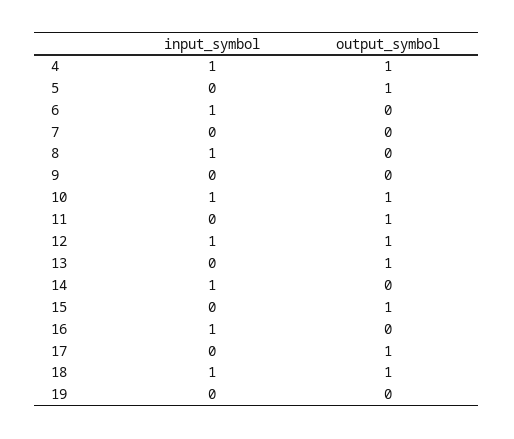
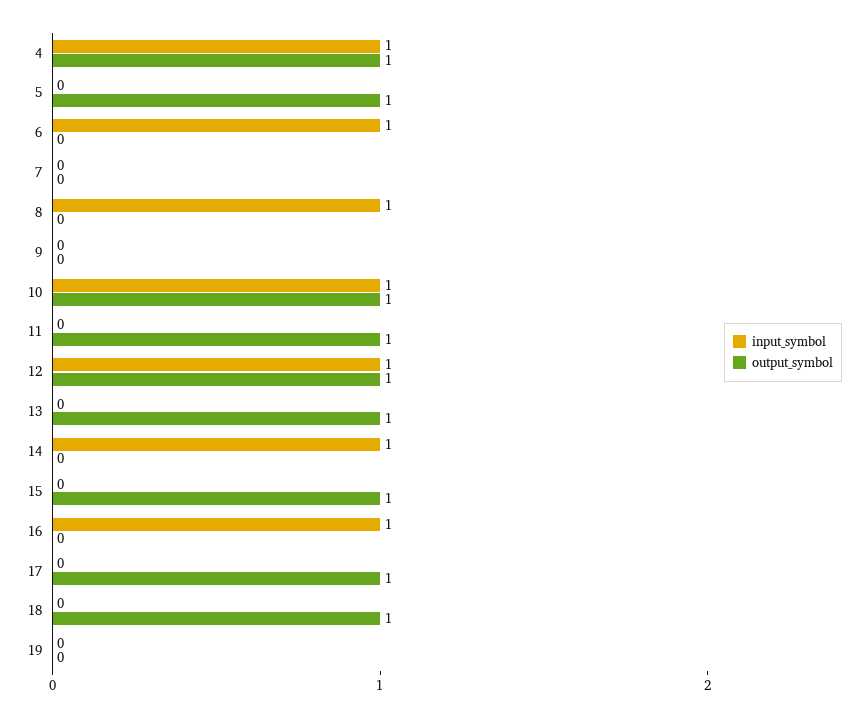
  {
    "input_symbol": {
      "4": 1,
      "5": 0,
      "6": 1,
      "7": 0,
      "8": 1,
      "9": 0,
      "10": 1,
      "11": 0,
      "12": 1,
      "13": 0,
      "14": 1,
      "15": 0,
      "16": 1,
      "17": 0,
-     "18": 1,
+     "18": 0,
      "19": 0
    },
    "output_symbol": {
      "4": 1,
      "5": 1,
      "6": 0,
      "7": 0,
      "8": 0,
      "9": 0,
      "10": 1,
      "11": 1,
      "12": 1,
      "13": 1,
      "14": 0,
      "15": 1,
      "16": 0,
      "17": 1,
      "18": 1,
      "19": 0
    }
  }

